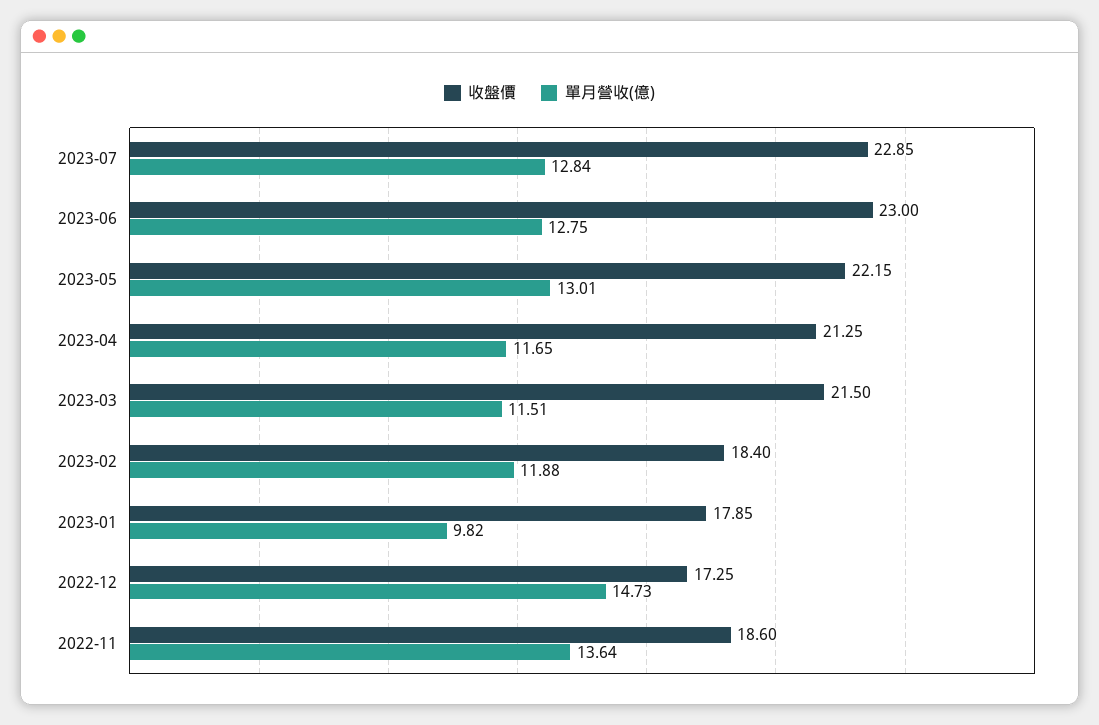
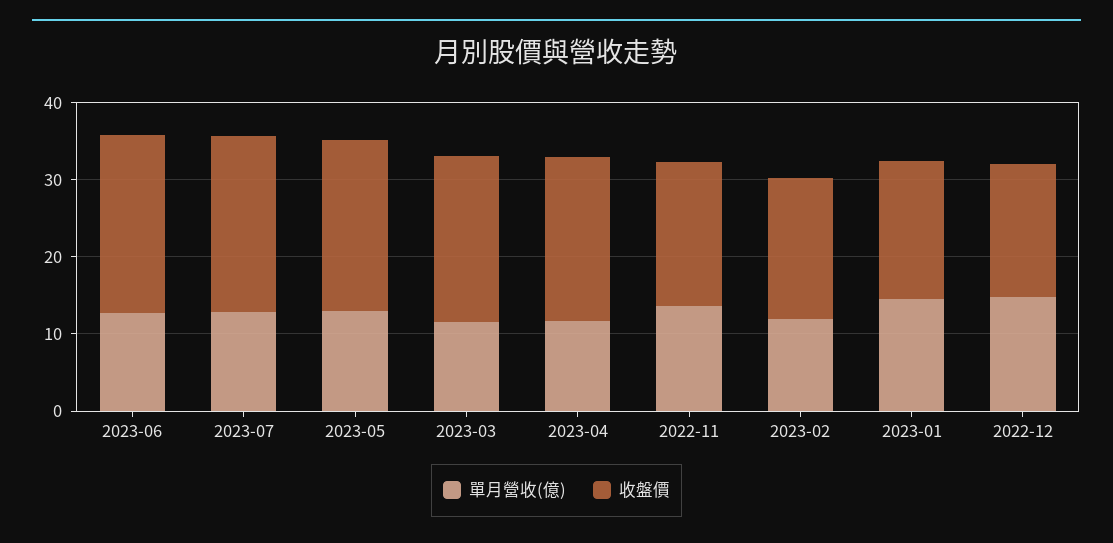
  {
    "收盤價": {
      "2023-07": 22.85,
      "2023-06": 23,
      "2023-05": 22.15,
      "2023-04": 21.25,
      "2023-03": 21.5,
      "2023-02": 18.4,
      "2023-01": 17.85,
      "2022-12": 17.25,
      "2022-11": 18.6
    },
    "單月營收(億)": {
      "2023-07": 12.84,
      "2023-06": 12.75,
      "2023-05": 13.01,
      "2023-04": 11.65,
      "2023-03": 11.51,
      "2023-02": 11.88,
-     "2023-01": 9.82,
+     "2023-01": 14,
      "2022-12": 14.73,
      "2022-11": 13.64
    }
  }

